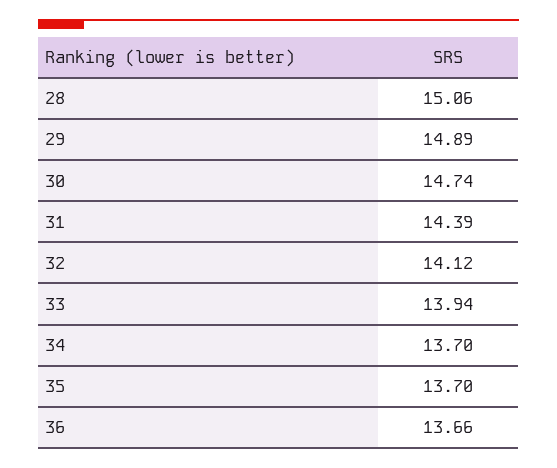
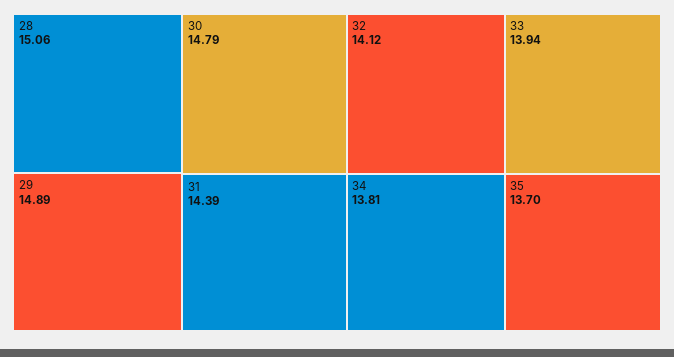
  {
    "28": 15.06,
    "29": 14.89,
-   "30": 14.74,
+   "30": 14.79,
    "31": 14.39,
    "32": 14.12,
    "33": 13.94,
-   "34": 13.7,
+   "34": 13.81,
-   "35": 13.7,
+   "35": 13.7
-   "36": 13.66
  }

